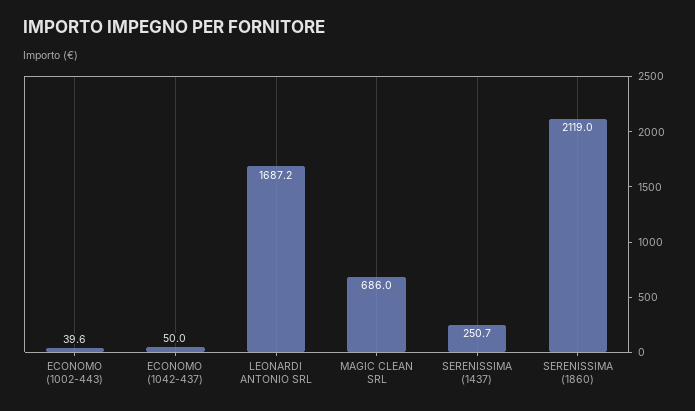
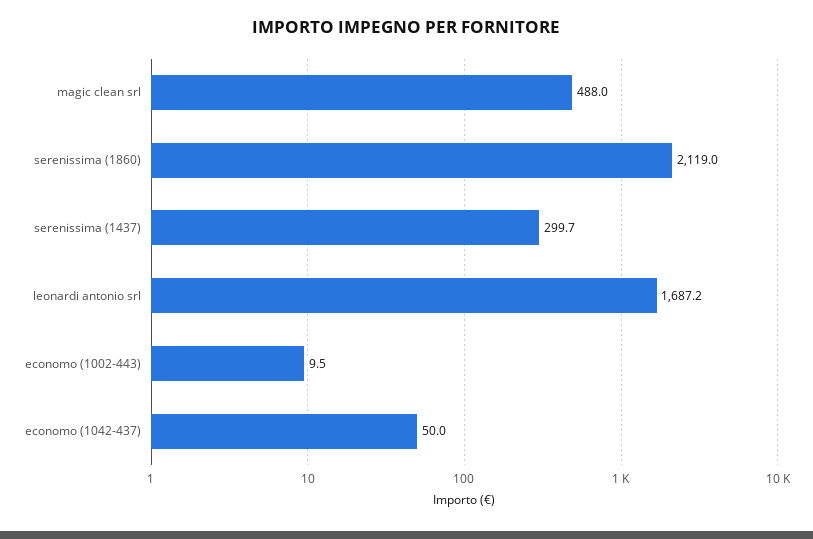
  {
-   "ECONOMO (1002-443)": 39.6,
+   "ECONOMO (1002-443)": 9.5,
    "ECONOMO (1042-437)": 50,
    "LEONARDI ANTONIO SRL": 1687.2,
-   "MAGIC CLEAN SRL": 686,
+   "MAGIC CLEAN SRL": 488,
-   "SERENISSIMA (1437)": 250.7,
+   "SERENISSIMA (1437)": 299.7,
    "SERENISSIMA (1860)": 2119
  }

